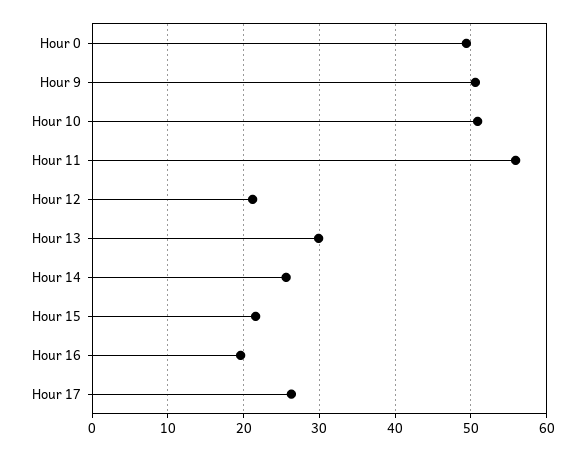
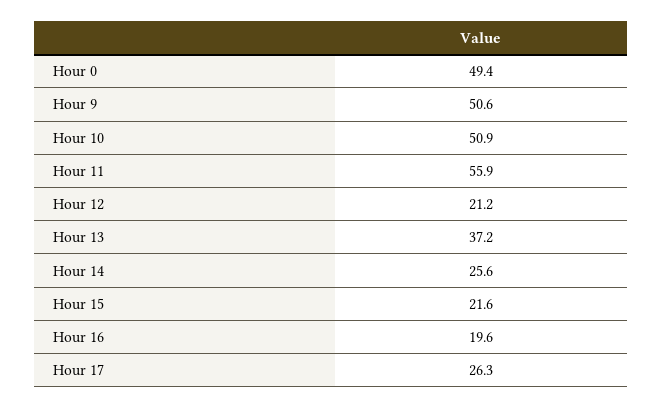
  {
    "Hour 0": 49.4,
    "Hour 9": 50.6,
    "Hour 10": 50.9,
    "Hour 11": 55.9,
    "Hour 12": 21.2,
-   "Hour 13": 30,
+   "Hour 13": 37.2,
    "Hour 14": 25.6,
    "Hour 15": 21.6,
    "Hour 16": 19.6,
    "Hour 17": 26.3
  }

